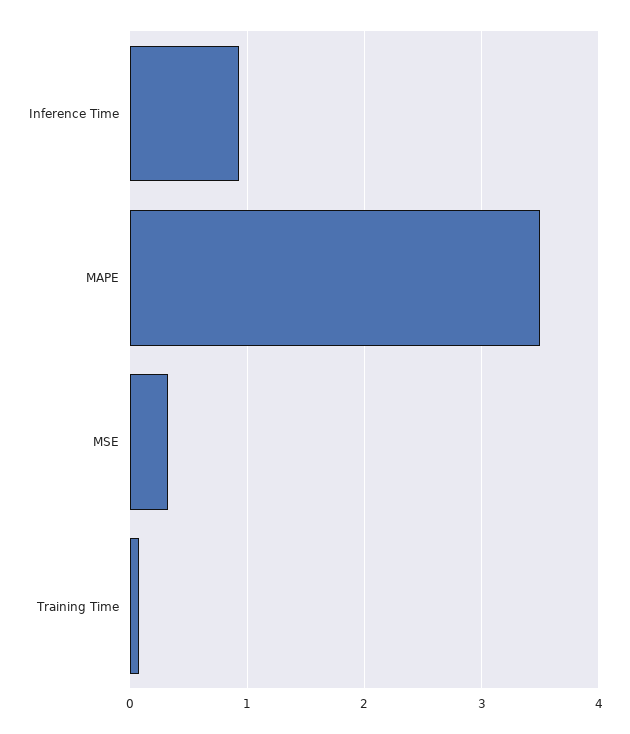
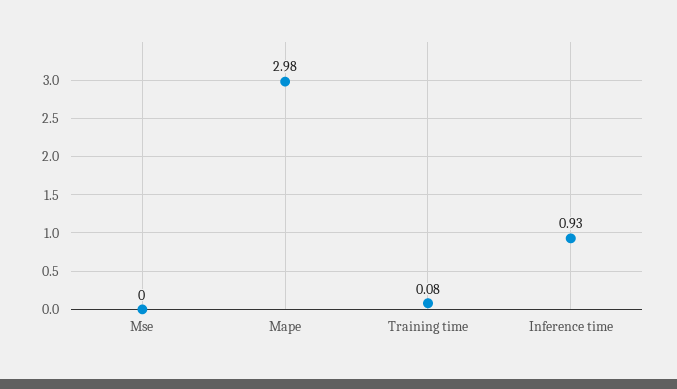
  {
    "Inference Time": 0.93,
-   "MAPE": 3.5,
+   "MAPE": 2.98,
-   "MSE": 0.3,
+   "MSE": 0,
    "Training Time": 0.08
  }

